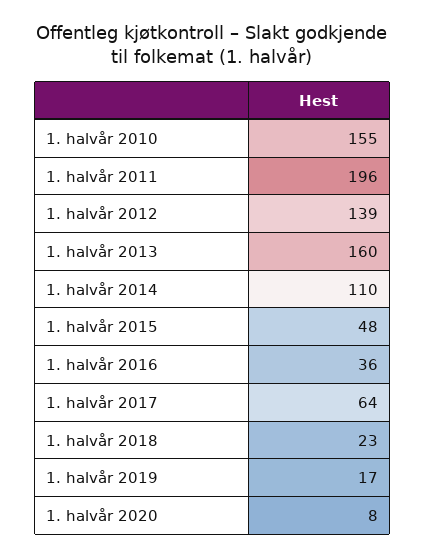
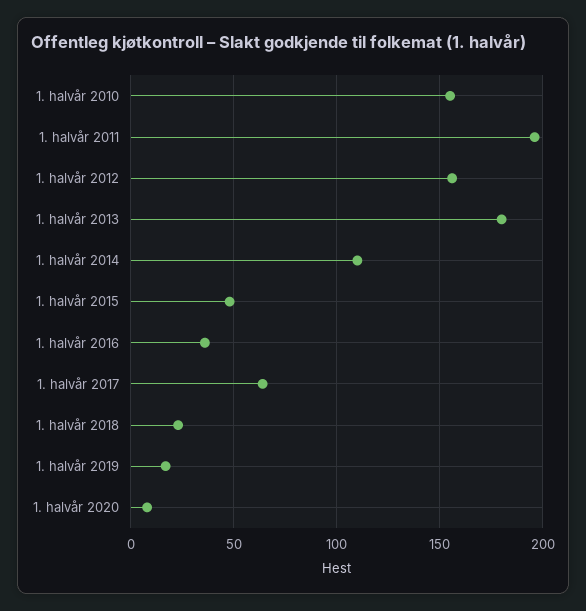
  {
    "1. halvår 2010": 155,
    "1. halvår 2011": 196,
-   "1. halvår 2012": 139,
+   "1. halvår 2012": 155,
-   "1. halvår 2013": 160,
+   "1. halvår 2013": 180,
    "1. halvår 2014": 110,
    "1. halvår 2015": 48,
    "1. halvår 2016": 36,
    "1. halvår 2017": 64,
    "1. halvår 2018": 23,
    "1. halvår 2019": 17,
    "1. halvår 2020": 8
  }

